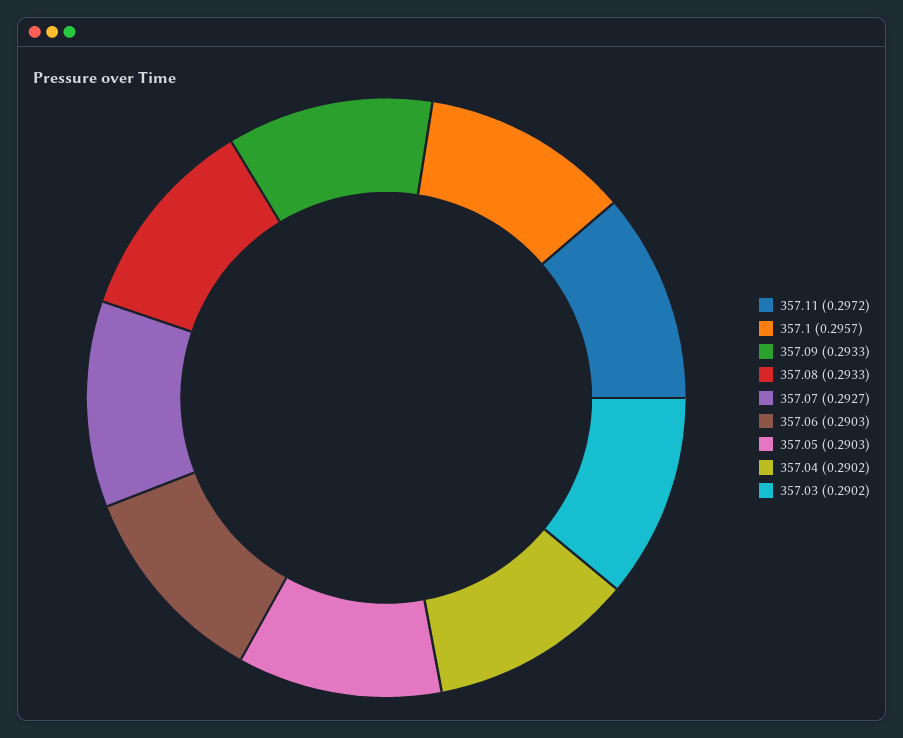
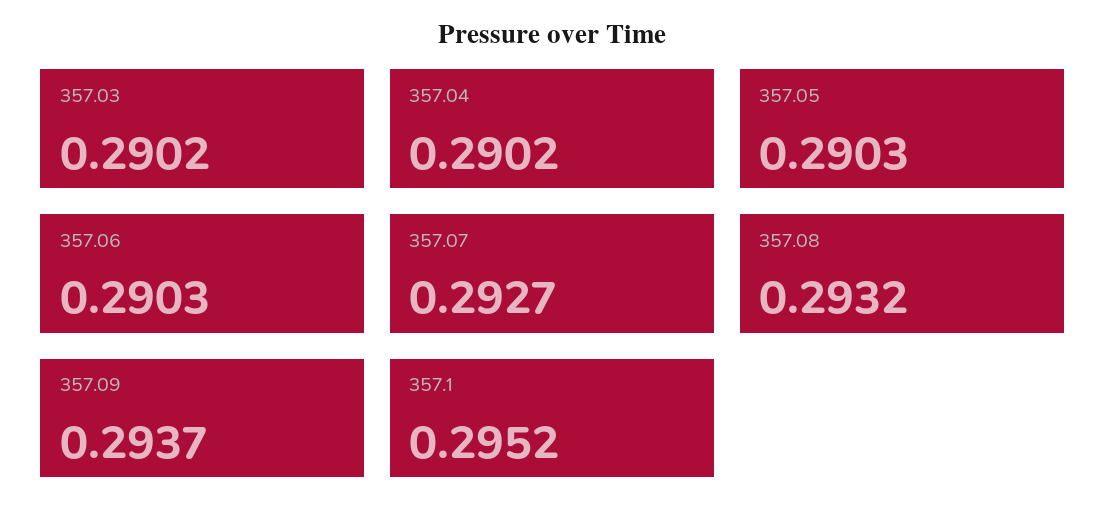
  {
-   "357.11": 0.2972,
-   "357.1": 0.2957,
+   "357.1": 0.2952,
-   "357.09": 0.2933,
+   "357.09": 0.2937,
-   "357.08": 0.2933,
+   "357.08": 0.2932,
    "357.07": 0.2927,
    "357.06": 0.2903,
    "357.05": 0.2903,
    "357.04": 0.2902,
    "357.03": 0.2902
  }

